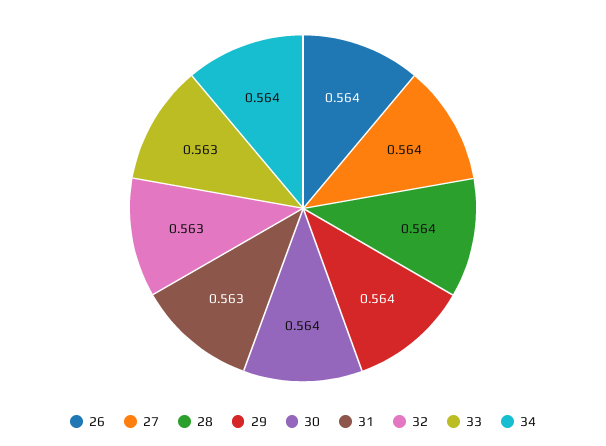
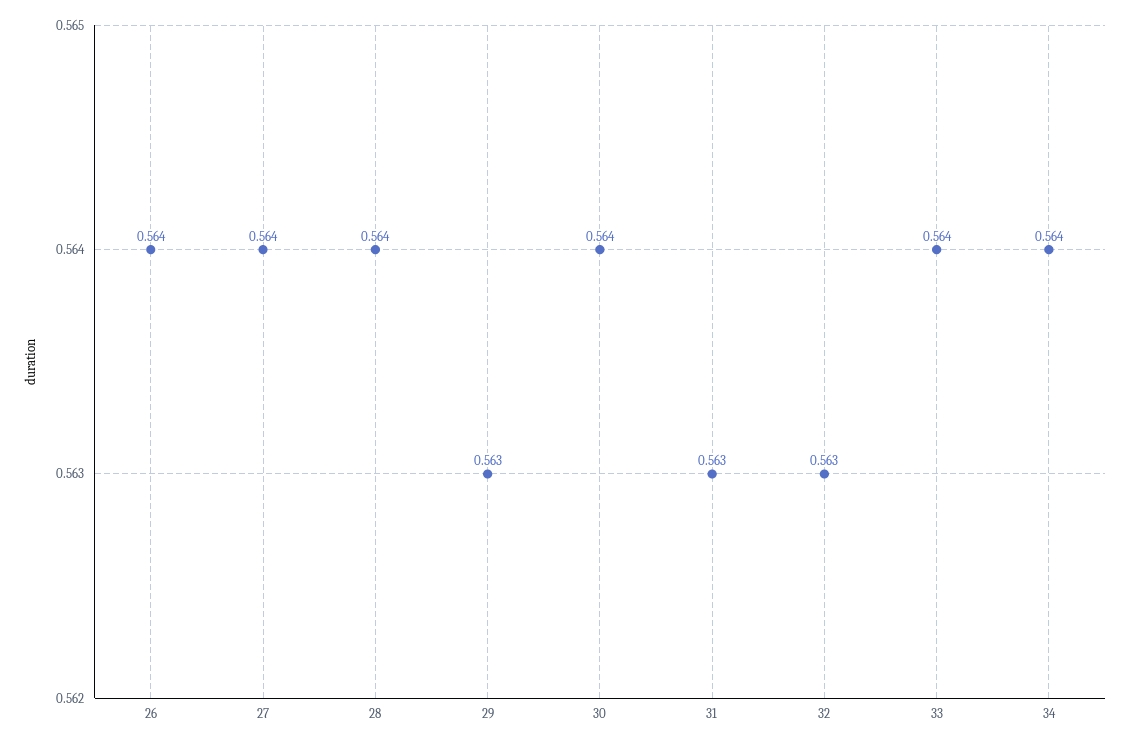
  {
    "26": 0.564,
    "27": 0.564,
    "28": 0.564,
-   "29": 0.564,
+   "29": 0.563,
    "30": 0.564,
    "31": 0.563,
    "32": 0.563,
-   "33": 0.563,
+   "33": 0.564,
    "34": 0.564
  }

